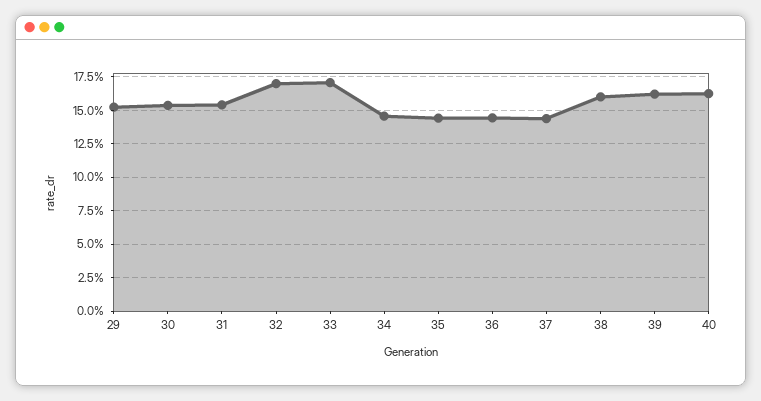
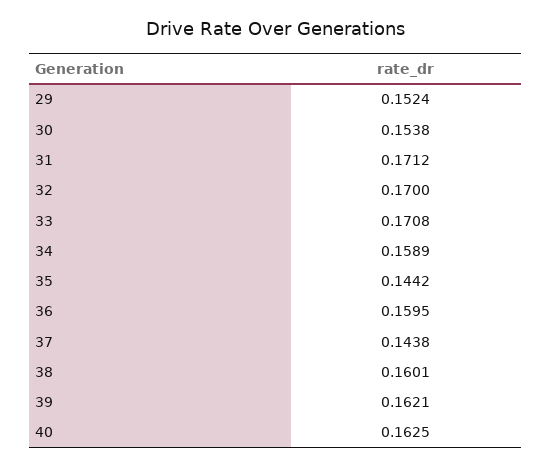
  {
    "29": 0.1524,
    "30": 0.1538,
-   "31": 0.155,
+   "31": 0.1712,
    "32": 0.17,
    "33": 0.1708,
-   "34": 0.145,
+   "34": 0.1589,
    "35": 0.1442,
-   "36": 0.145,
+   "36": 0.1595,
    "37": 0.1438,
    "38": 0.1601,
    "39": 0.1621,
    "40": 0.1625
  }

